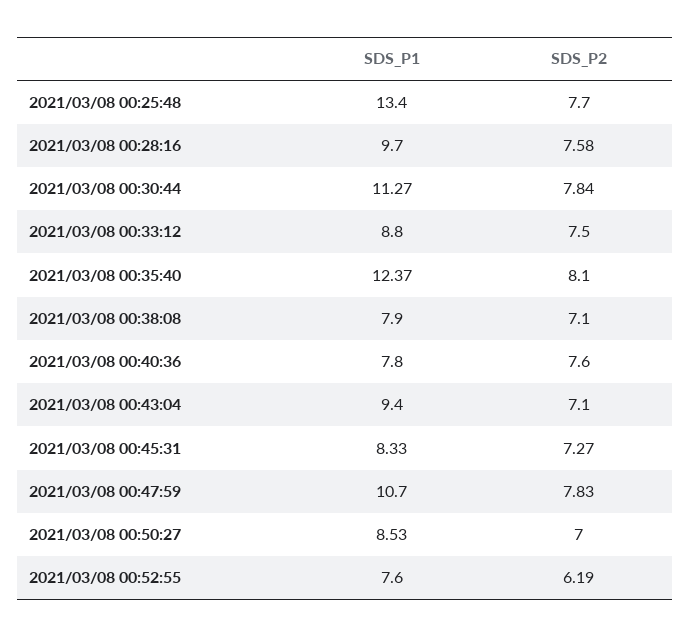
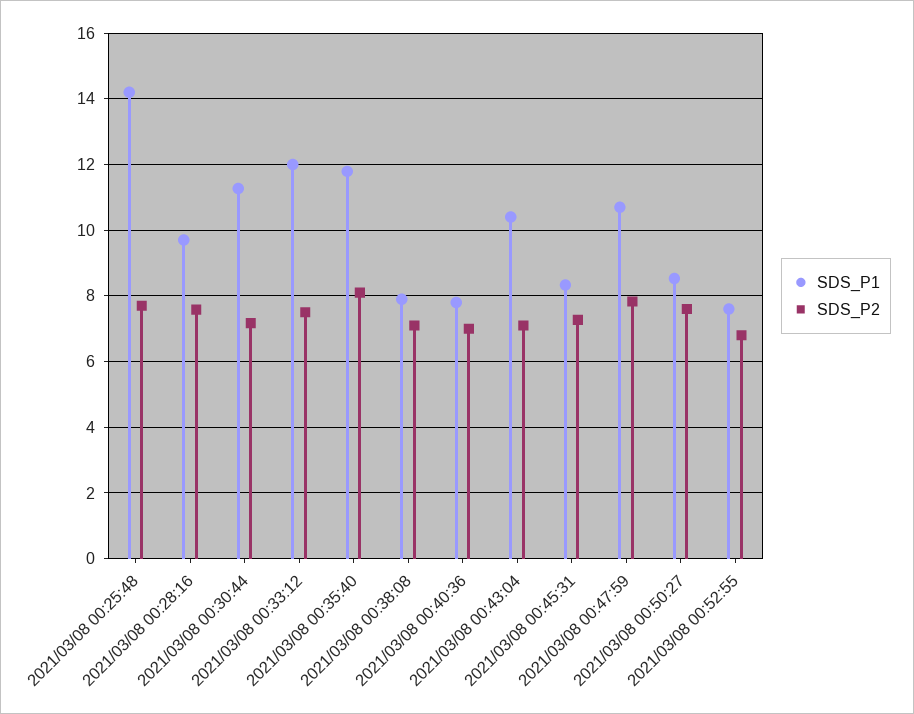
  {
    "SDS_P1": {
-     "2021/03/08 00:25:48": 13.4,
+     "2021/03/08 00:25:48": 14.2,
      "2021/03/08 00:28:16": 9.7,
      "2021/03/08 00:30:44": 11.27,
-     "2021/03/08 00:33:12": 8.8,
+     "2021/03/08 00:33:12": 12,
-     "2021/03/08 00:35:40": 12.37,
+     "2021/03/08 00:35:40": 11.8,
      "2021/03/08 00:38:08": 7.9,
      "2021/03/08 00:40:36": 7.8,
-     "2021/03/08 00:43:04": 9.4,
+     "2021/03/08 00:43:04": 10.4,
      "2021/03/08 00:45:31": 8.33,
      "2021/03/08 00:47:59": 10.7,
      "2021/03/08 00:50:27": 8.53,
      "2021/03/08 00:52:55": 7.6
    },
    "SDS_P2": {
      "2021/03/08 00:25:48": 7.7,
      "2021/03/08 00:28:16": 7.58,
-     "2021/03/08 00:30:44": 7.84,
+     "2021/03/08 00:30:44": 7.2,
      "2021/03/08 00:33:12": 7.5,
      "2021/03/08 00:35:40": 8.1,
      "2021/03/08 00:38:08": 7.1,
-     "2021/03/08 00:40:36": 7.6,
+     "2021/03/08 00:40:36": 7,
      "2021/03/08 00:43:04": 7.1,
      "2021/03/08 00:45:31": 7.27,
      "2021/03/08 00:47:59": 7.83,
-     "2021/03/08 00:50:27": 7,
+     "2021/03/08 00:50:27": 7.6,
-     "2021/03/08 00:52:55": 6.19
+     "2021/03/08 00:52:55": 6.8
    }
  }

